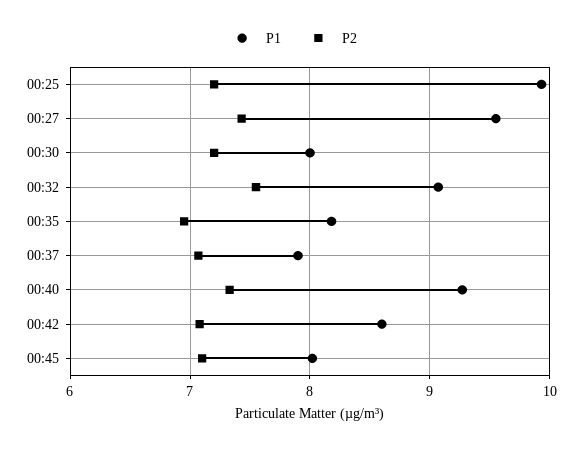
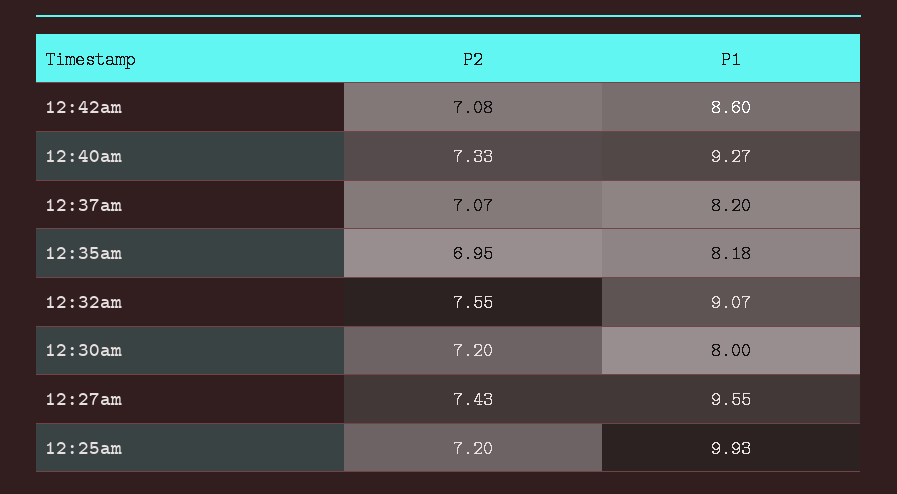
  {
    "P1": {
      "00:25": 9.93,
      "00:27": 9.55,
      "00:30": 8,
      "00:32": 9.07,
      "00:35": 8.18,
-     "00:37": 7.9,
+     "00:37": 8.2,
      "00:40": 9.27,
-     "00:42": 8.6,
+     "00:42": 8.6
-     "00:45": 8
    },
    "P2": {
      "00:25": 7.2,
      "00:27": 7.43,
      "00:30": 7.2,
      "00:32": 7.55,
      "00:35": 6.95,
      "00:37": 7.07,
      "00:40": 7.33,
-     "00:42": 7.08,
+     "00:42": 7.08
-     "00:45": 7.1
    }
  }

